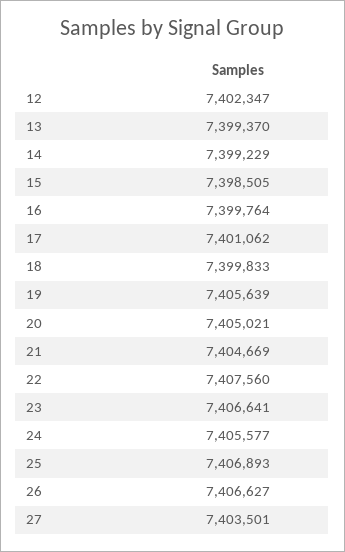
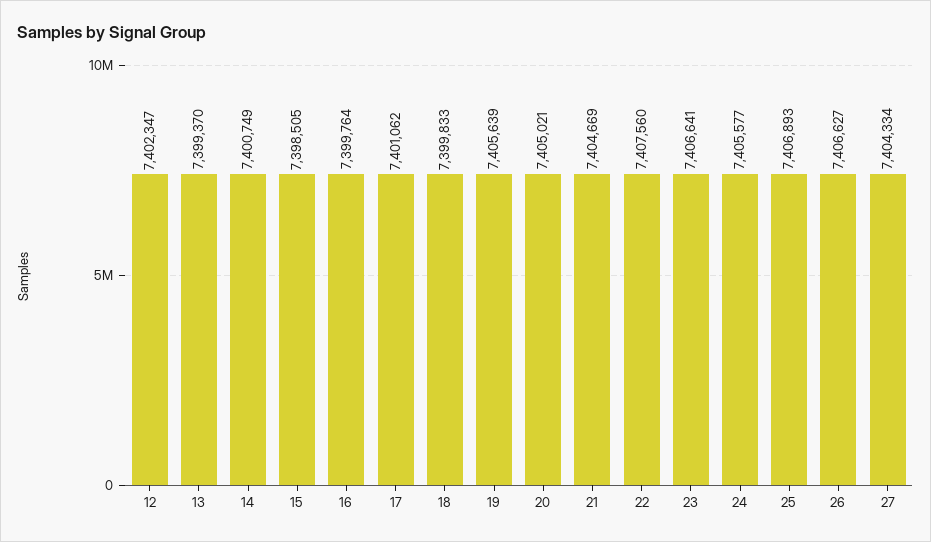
  {
    "12": 7402347,
    "13": 7399370,
-   "14": 7399229,
+   "14": 7400749,
    "15": 7398505,
    "16": 7399764,
    "17": 7401062,
    "18": 7399833,
    "19": 7405639,
    "20": 7405021,
    "21": 7404669,
    "22": 7407560,
    "23": 7406641,
    "24": 7405577,
    "25": 7406893,
    "26": 7406627,
-   "27": 7403501
+   "27": 7404334
  }

